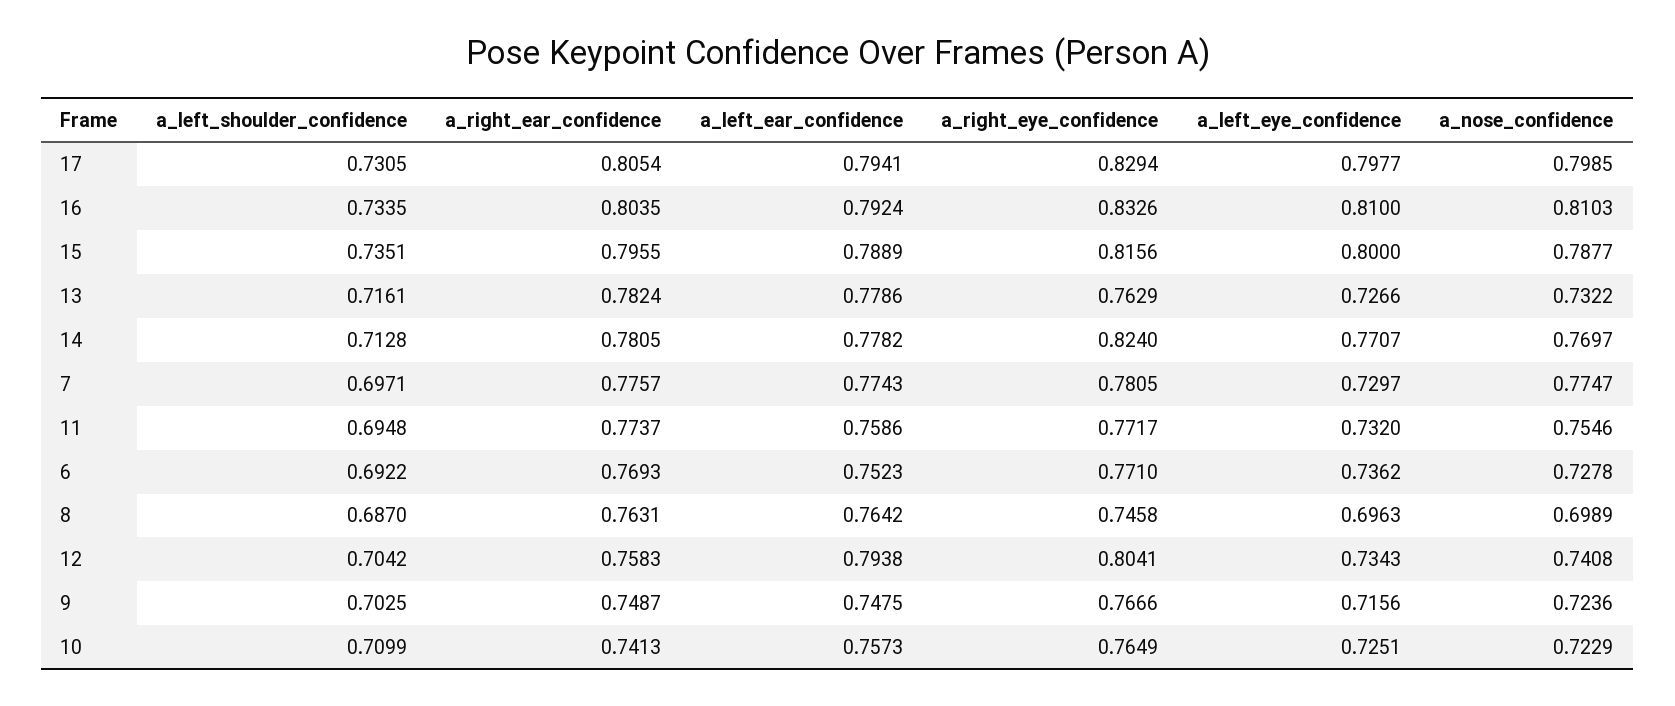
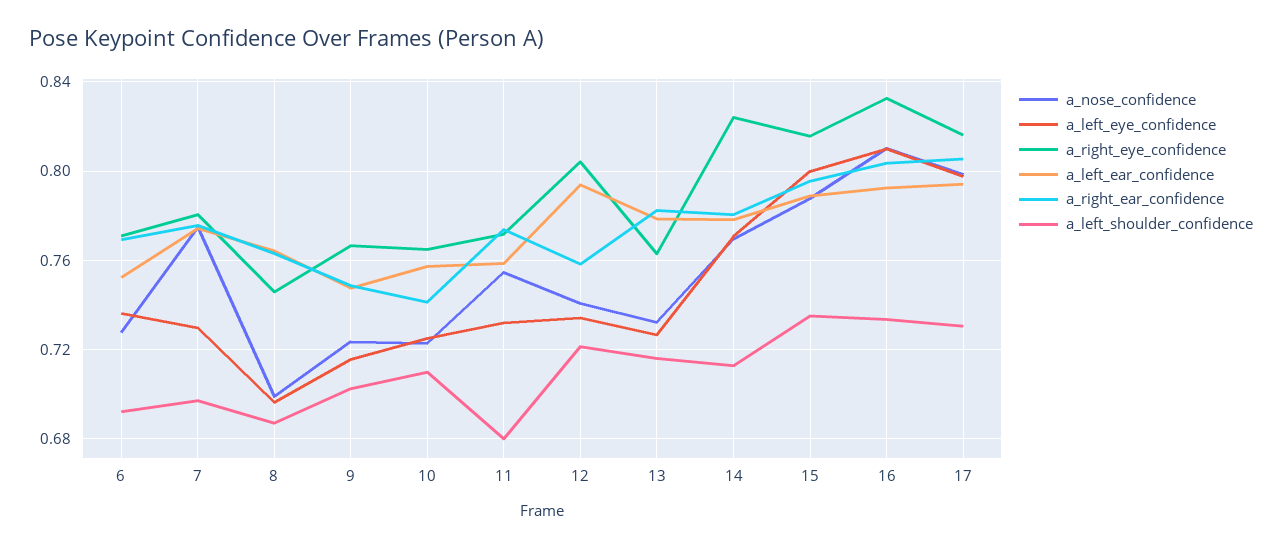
  {
    "a_left_shoulder_confidence": {
      "17": 0.7305,
      "16": 0.7335,
      "15": 0.7351,
      "13": 0.7161,
      "14": 0.7128,
      "7": 0.6971,
-     "11": 0.6948,
+     "11": 0.68,
      "6": 0.6922,
      "8": 0.687,
-     "12": 0.7042,
+     "12": 0.72,
      "9": 0.7025,
      "10": 0.7099
    },
    "a_right_ear_confidence": {
      "17": 0.8054,
      "16": 0.8035,
      "15": 0.7955,
      "13": 0.7824,
      "14": 0.7805,
      "7": 0.7757,
      "11": 0.7737,
      "6": 0.7693,
      "8": 0.7631,
      "12": 0.7583,
      "9": 0.7487,
      "10": 0.7413
    },
    "a_left_ear_confidence": {
      "17": 0.7941,
      "16": 0.7924,
      "15": 0.7889,
      "13": 0.7786,
      "14": 0.7782,
      "7": 0.7743,
      "11": 0.7586,
      "6": 0.7523,
      "8": 0.7642,
      "12": 0.7938,
      "9": 0.7475,
      "10": 0.7573
    },
    "a_right_eye_confidence": {
-     "17": 0.8294,
+     "17": 0.815,
      "16": 0.8326,
      "15": 0.8156,
      "13": 0.7629,
      "14": 0.824,
      "7": 0.7805,
      "11": 0.7717,
      "6": 0.771,
      "8": 0.7458,
      "12": 0.8041,
      "9": 0.7666,
      "10": 0.7649
    },
    "a_left_eye_confidence": {
      "17": 0.7977,
      "16": 0.81,
      "15": 0.8,
      "13": 0.7266,
      "14": 0.7707,
      "7": 0.7297,
      "11": 0.732,
      "6": 0.7362,
      "8": 0.6963,
      "12": 0.7343,
      "9": 0.7156,
      "10": 0.7251
    },
    "a_nose_confidence": {
      "17": 0.7985,
      "16": 0.8103,
      "15": 0.7877,
      "13": 0.7322,
      "14": 0.7697,
      "7": 0.7747,
      "11": 0.7546,
      "6": 0.7278,
      "8": 0.6989,
      "12": 0.7408,
      "9": 0.7236,
      "10": 0.7229
    }
  }

